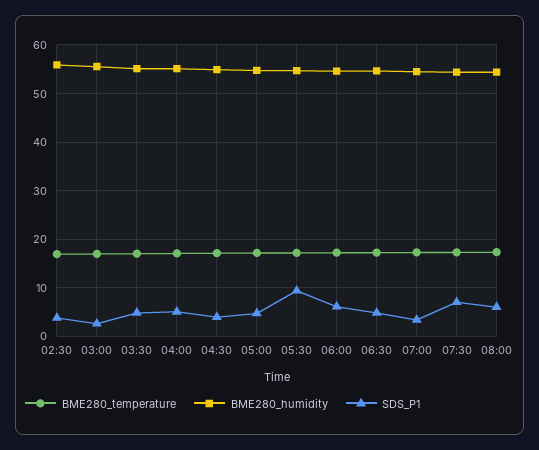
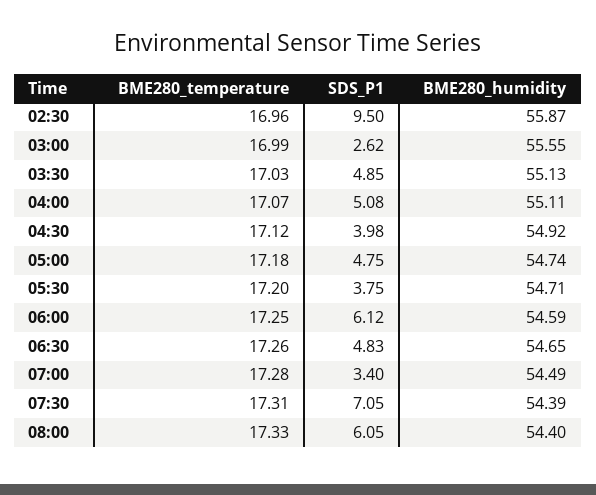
  {
    "BME280_temperature": {
      "02:30": 16.96,
      "03:00": 16.99,
      "03:30": 17.03,
      "04:00": 17.07,
      "04:30": 17.12,
      "05:00": 17.18,
      "05:30": 17.2,
      "06:00": 17.25,
      "06:30": 17.26,
      "07:00": 17.28,
      "07:30": 17.31,
      "08:00": 17.33
    },
    "BME280_humidity": {
      "02:30": 55.87,
      "03:00": 55.55,
      "03:30": 55.13,
      "04:00": 55.11,
      "04:30": 54.92,
      "05:00": 54.74,
      "05:30": 54.71,
      "06:00": 54.59,
      "06:30": 54.65,
      "07:00": 54.49,
      "07:30": 54.39,
      "08:00": 54.4
    },
    "SDS_P1": {
-     "02:30": 4,
+     "02:30": 9.5,
      "03:00": 2.62,
      "03:30": 4.85,
      "04:00": 5.08,
      "04:30": 3.98,
      "05:00": 4.75,
-     "05:30": 10,
+     "05:30": 3.75,
      "06:00": 6.12,
      "06:30": 4.83,
      "07:00": 3.4,
      "07:30": 7.05,
      "08:00": 6.05
    }
  }

